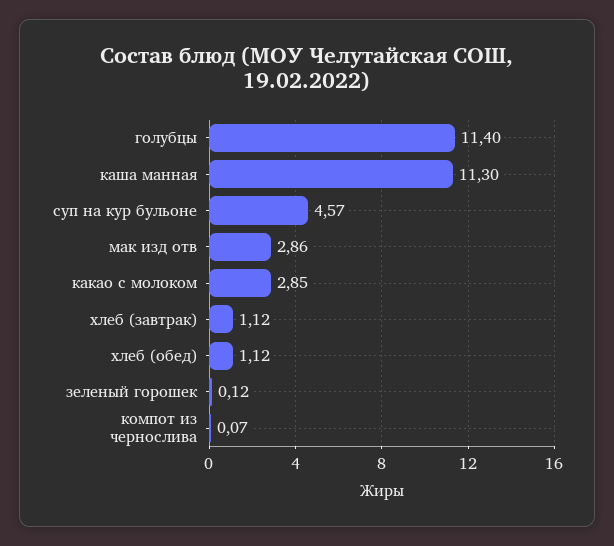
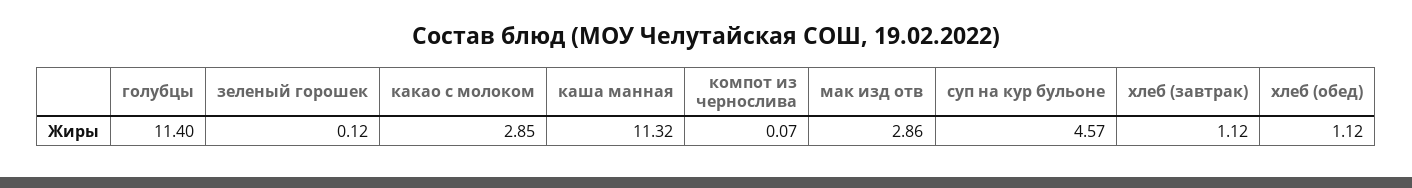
  {
    "голубцы": 11.4,
-   "каша манная": 11.3,
+   "каша манная": 11.32,
    "суп на кур бульоне": 4.57,
    "мак изд отв": 2.86,
    "какао с молоком": 2.85,
    "хлеб (завтрак)": 1.12,
    "хлеб (обед)": 1.12,
    "зеленый горошек": 0.12,
    "компот из чернослива": 0.07
  }

